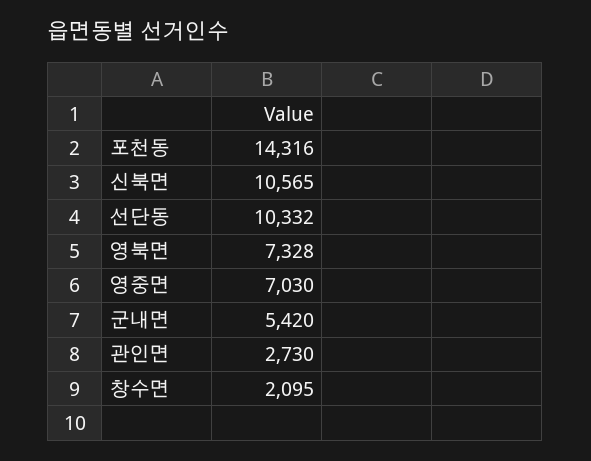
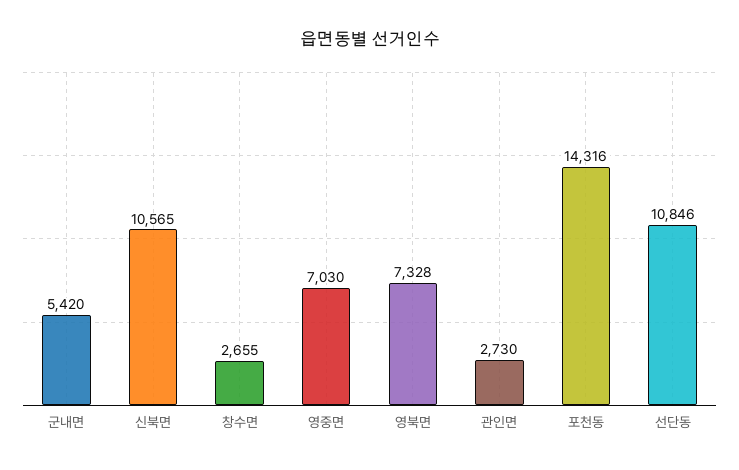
  {
    "포천동": 14316,
    "신북면": 10565,
-   "선단동": 10332,
+   "선단동": 10846,
    "영북면": 7328,
    "영중면": 7030,
    "군내면": 5420,
    "관인면": 2730,
-   "창수면": 2095
+   "창수면": 2655
  }

